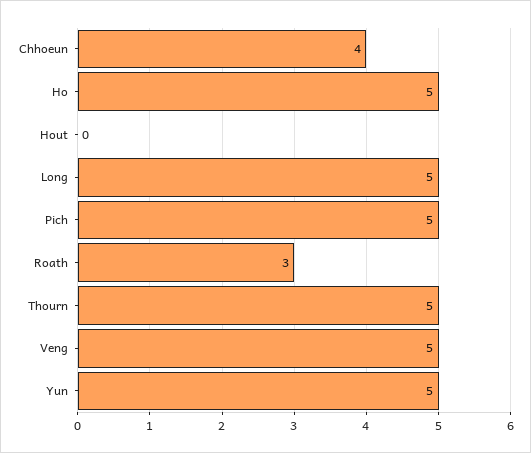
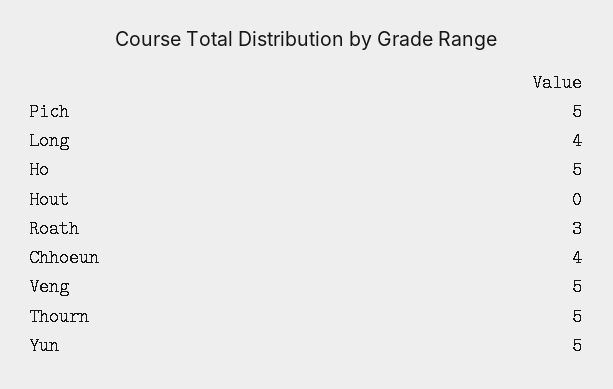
  {
    "Chhoeun": 4,
    "Ho": 5,
    "Hout": 0,
-   "Long": 5,
+   "Long": 4,
    "Pich": 5,
    "Roath": 3,
    "Thourn": 5,
    "Veng": 5,
    "Yun": 5
  }

